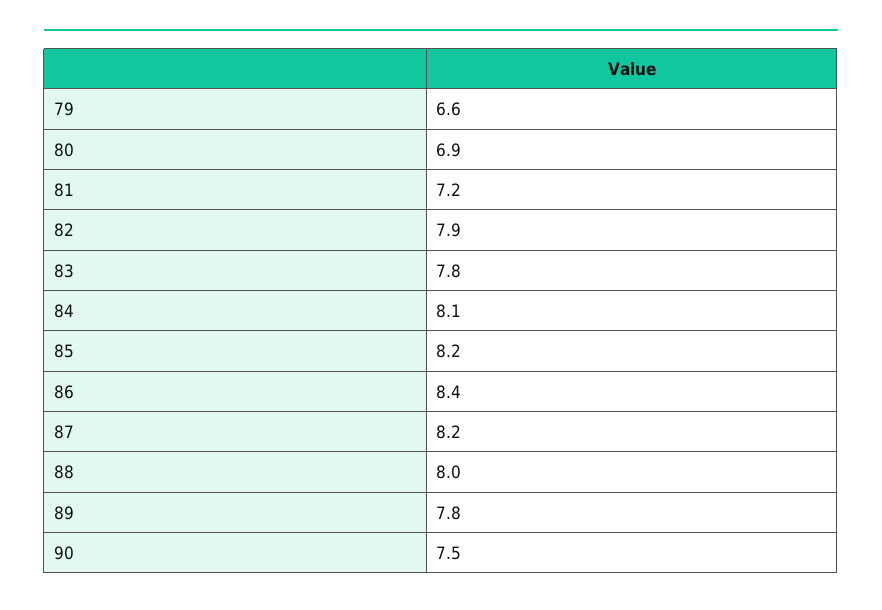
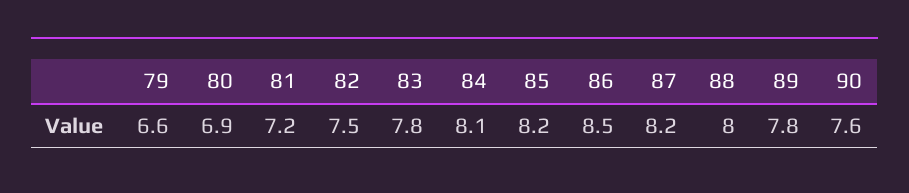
  {
    "79": 6.6,
    "80": 6.9,
    "81": 7.2,
-   "82": 7.9,
+   "82": 7.5,
    "83": 7.8,
    "84": 8.1,
    "85": 8.2,
-   "86": 8.4,
+   "86": 8.5,
    "87": 8.2,
    "88": 8,
    "89": 7.8,
-   "90": 7.5
+   "90": 7.6
  }

